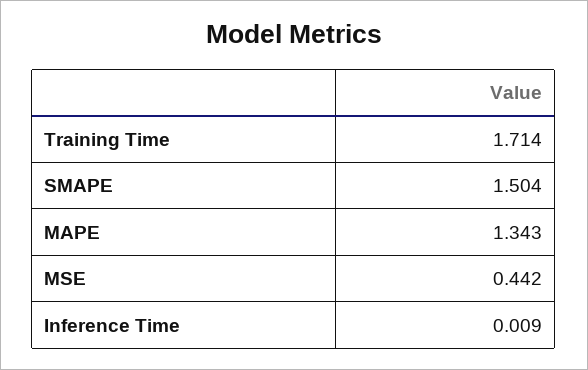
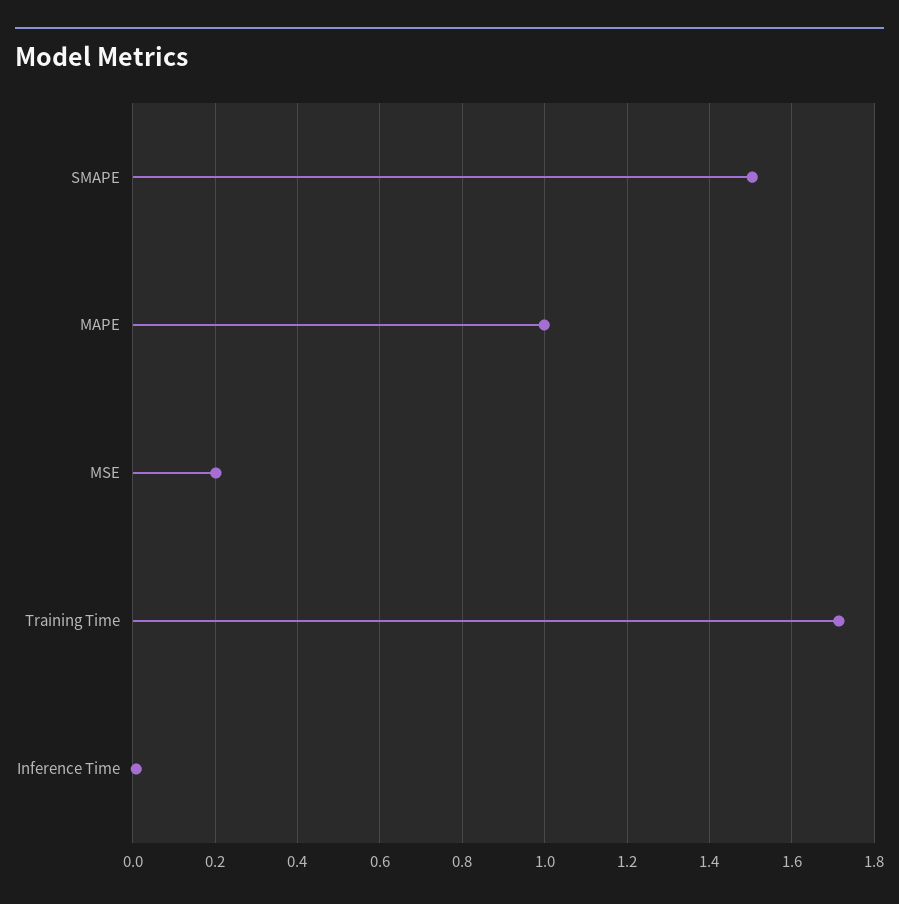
  {
    "Training Time": 1.714,
    "SMAPE": 1.504,
-   "MAPE": 1.343,
+   "MAPE": 1,
-   "MSE": 0.442,
+   "MSE": 0.2,
    "Inference Time": 0.009
  }

